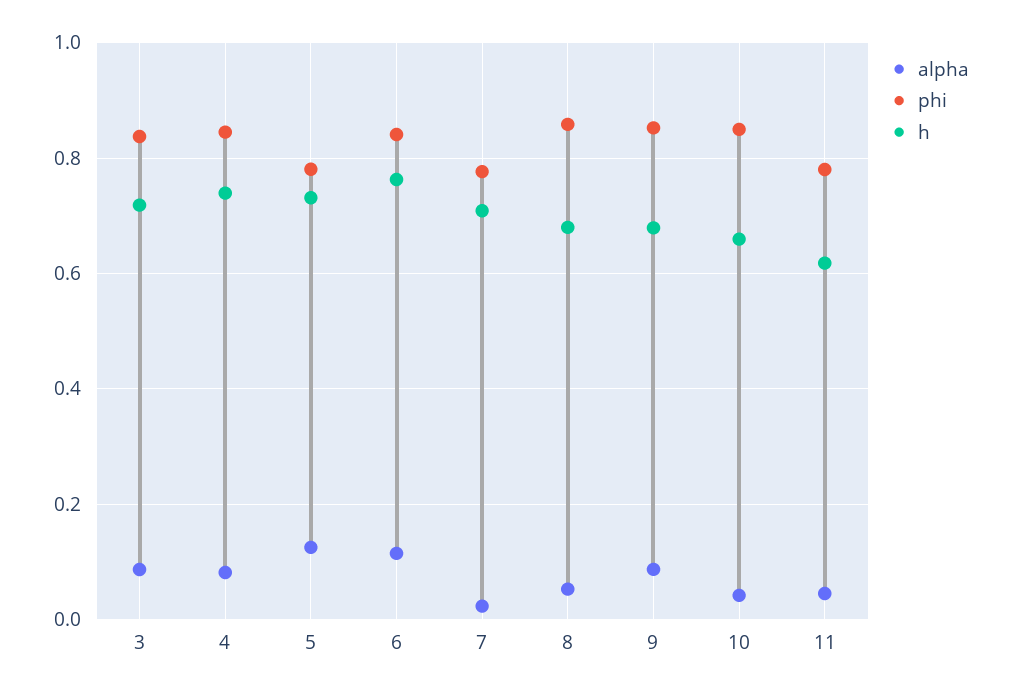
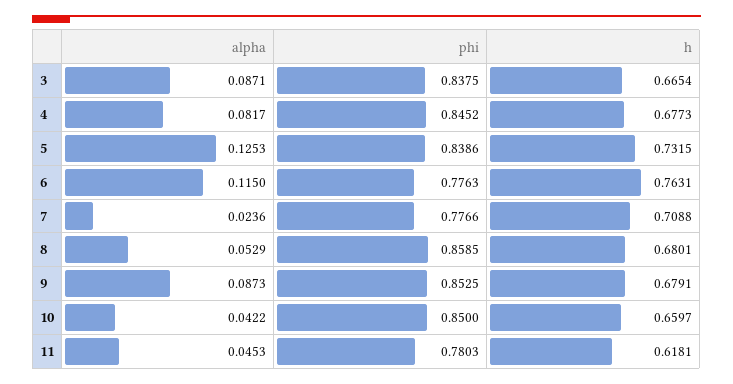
  {
    "alpha": {
      "3": 0.0871,
      "4": 0.0817,
      "5": 0.1253,
      "6": 0.115,
      "7": 0.0236,
      "8": 0.0529,
      "9": 0.0873,
      "10": 0.0422,
      "11": 0.0453
    },
    "phi": {
      "3": 0.8375,
      "4": 0.8452,
-     "5": 0.78,
+     "5": 0.8386,
-     "6": 0.84,
+     "6": 0.7763,
      "7": 0.7766,
      "8": 0.8585,
      "9": 0.8525,
      "10": 0.85,
      "11": 0.7803
    },
    "h": {
-     "3": 0.72,
+     "3": 0.6654,
-     "4": 0.74,
+     "4": 0.6773,
      "5": 0.7315,
      "6": 0.7631,
      "7": 0.7088,
      "8": 0.6801,
      "9": 0.6791,
      "10": 0.6597,
      "11": 0.6181
    }
  }

